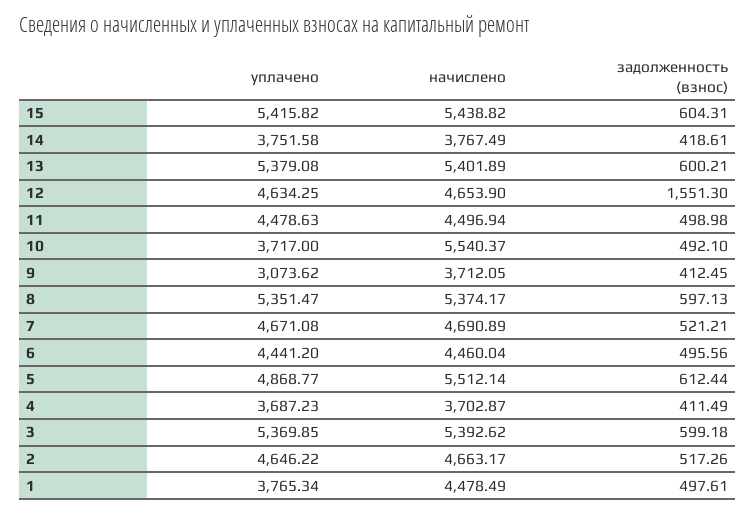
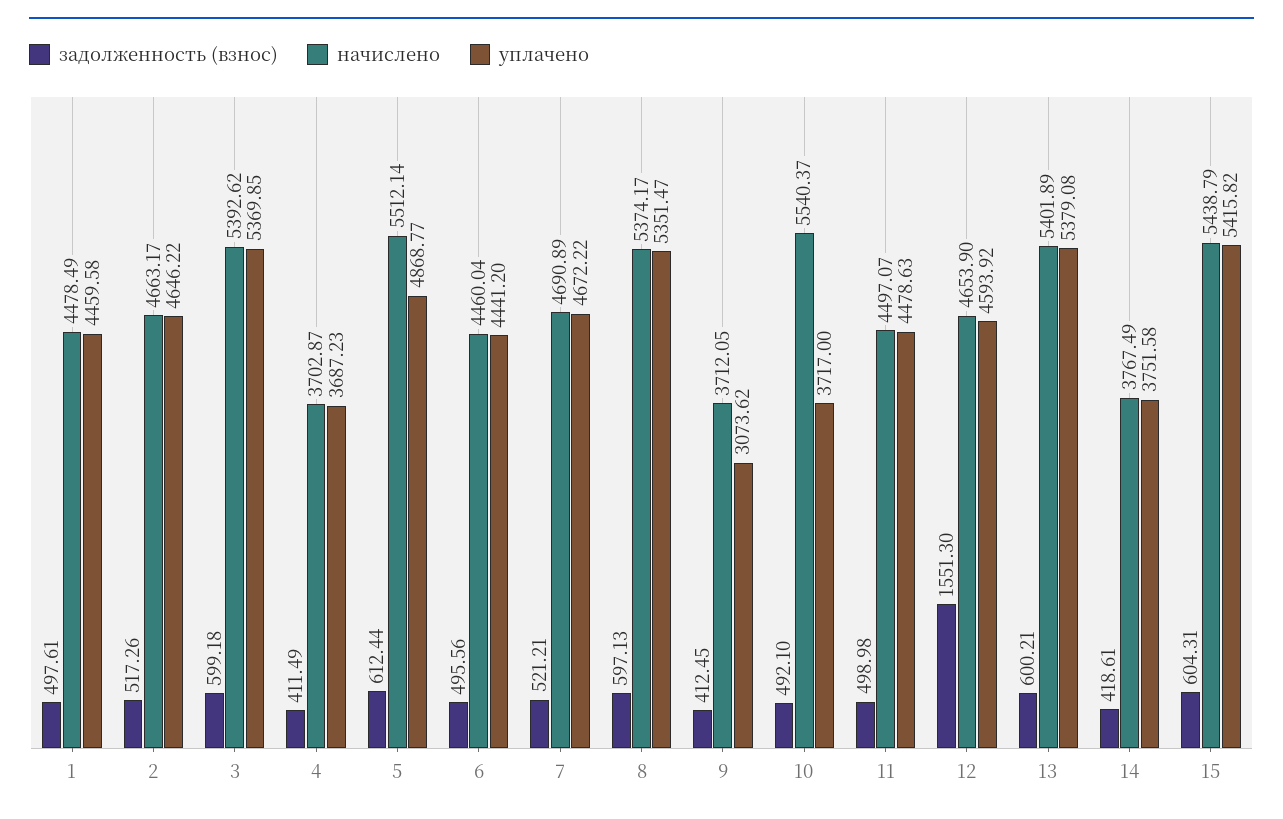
  {
    "уплачено": {
      "15": 5415.82,
      "14": 3751.58,
      "13": 5379.08,
-     "12": 4634.25,
+     "12": 4593.92,
      "11": 4478.63,
      "10": 3717,
      "9": 3073.62,
      "8": 5351.47,
-     "7": 4671.08,
+     "7": 4672.22,
      "6": 4441.2,
      "5": 4868.77,
      "4": 3687.23,
      "3": 5369.85,
      "2": 4646.22,
-     "1": 3765.34
+     "1": 4459.58
    },
    "начислено": {
-     "15": 5438.82,
+     "15": 5438.79,
      "14": 3767.49,
      "13": 5401.89,
      "12": 4653.9,
-     "11": 4496.94,
+     "11": 4497.07,
      "10": 5540.37,
      "9": 3712.05,
      "8": 5374.17,
      "7": 4690.89,
      "6": 4460.04,
      "5": 5512.14,
      "4": 3702.87,
      "3": 5392.62,
      "2": 4663.17,
      "1": 4478.49
    },
    "задолженность (взнос)": {
      "15": 604.31,
      "14": 418.61,
      "13": 600.21,
      "12": 1551.3,
      "11": 498.98,
      "10": 492.1,
      "9": 412.45,
      "8": 597.13,
      "7": 521.21,
      "6": 495.56,
      "5": 612.44,
      "4": 411.49,
      "3": 599.18,
      "2": 517.26,
      "1": 497.61
    }
  }

